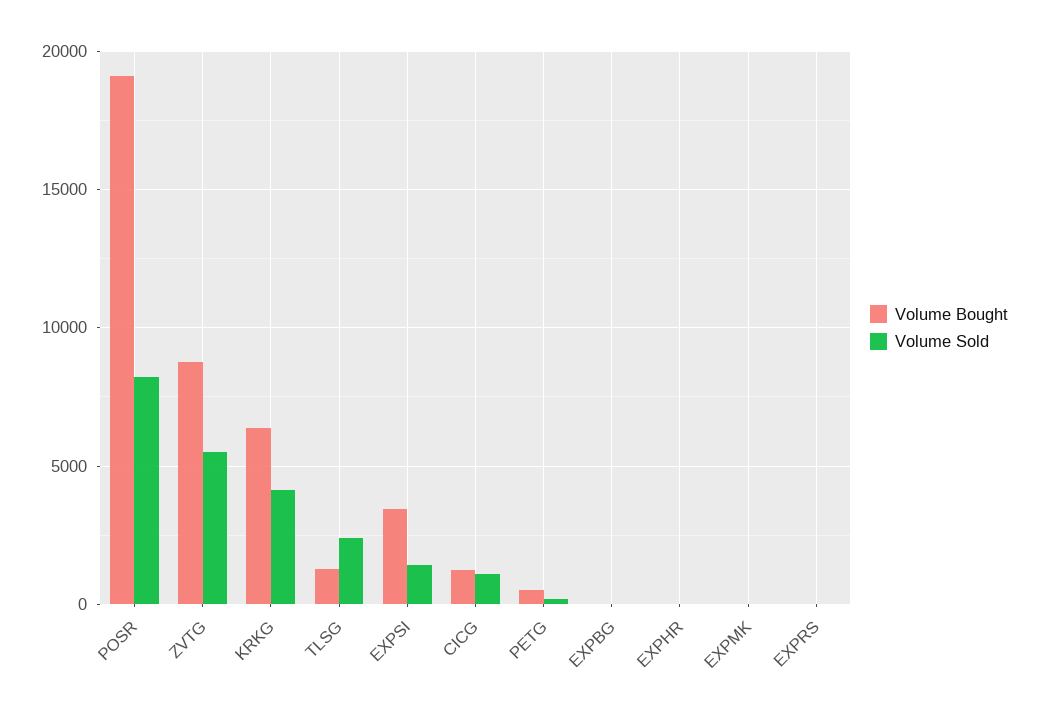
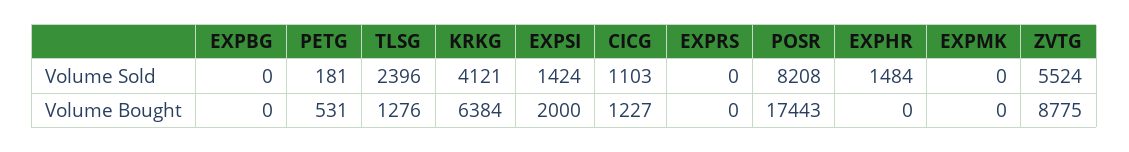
  {
    "Volume Bought": {
-     "POSR": 19000,
+     "POSR": 17443,
      "ZVTG": 8775,
      "KRKG": 6384,
      "TLSG": 1276,
-     "EXPSI": 3500,
+     "EXPSI": 2000,
      "CICG": 1227,
      "PETG": 531,
      "EXPBG": 0,
      "EXPHR": 0,
      "EXPMK": 0,
      "EXPRS": 0
    },
    "Volume Sold": {
      "POSR": 8208,
      "ZVTG": 5524,
      "KRKG": 4121,
      "TLSG": 2396,
      "EXPSI": 1424,
      "CICG": 1103,
      "PETG": 181,
      "EXPBG": 0,
-     "EXPHR": 0,
+     "EXPHR": 1484,
      "EXPMK": 0,
      "EXPRS": 0
    }
  }

